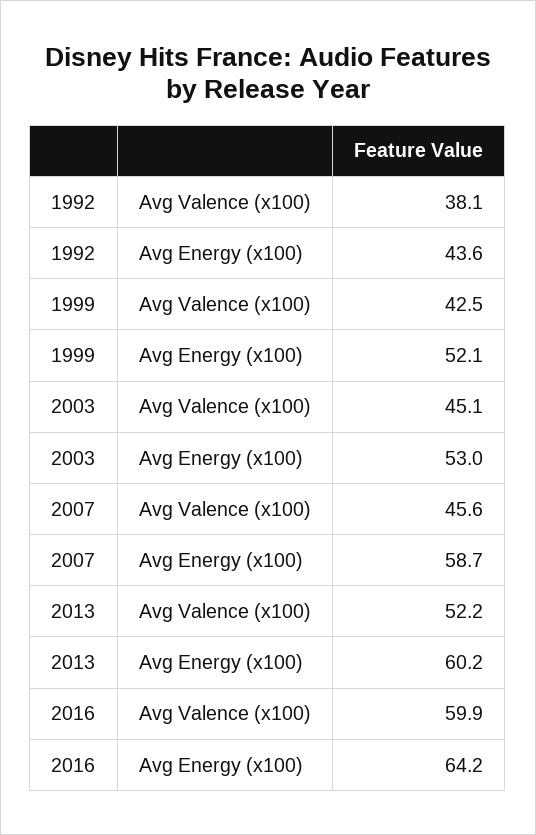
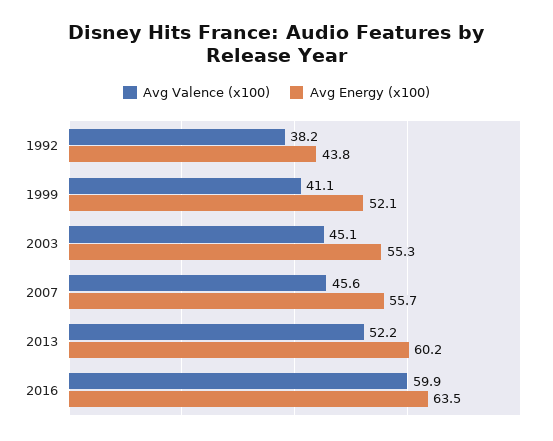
  {
    "Avg Valence (x100)": {
-     "1992": 38.1,
+     "1992": 38.2,
-     "1999": 42.5,
+     "1999": 41.1,
      "2003": 45.1,
      "2007": 45.6,
      "2013": 52.2,
      "2016": 59.9
    },
    "Avg Energy (x100)": {
-     "1992": 43.6,
+     "1992": 43.8,
      "1999": 52.1,
-     "2003": 53,
+     "2003": 55.3,
-     "2007": 58.7,
+     "2007": 55.7,
      "2013": 60.2,
-     "2016": 64.2
+     "2016": 63.5
    }
  }

